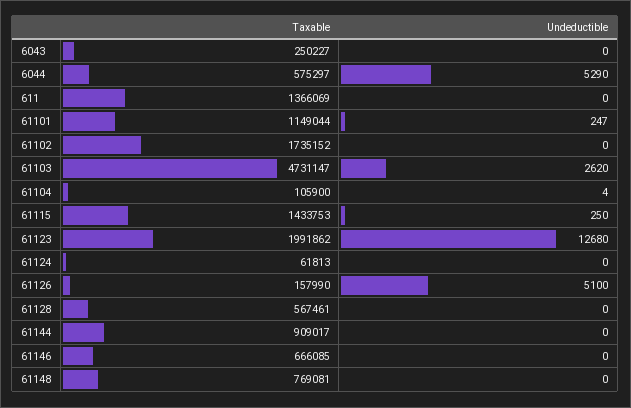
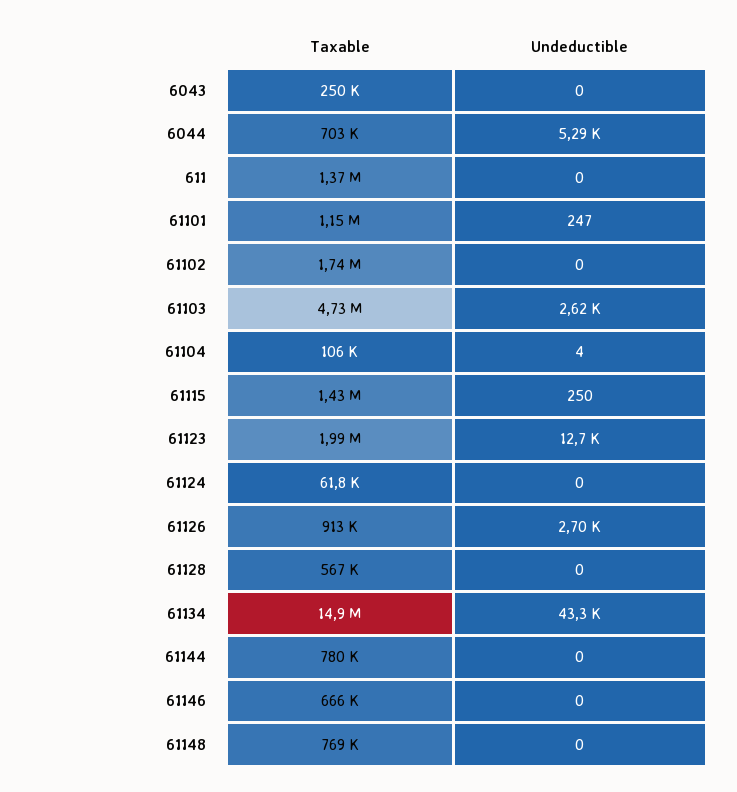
  {
    "Taxable": {
      "6043": 250227,
-     "6044": 575297,
+     "6044": 703000,
      "611": 1366069,
      "61101": 1149044,
      "61102": 1735152,
      "61103": 4731147,
      "61104": 105900,
      "61115": 1433753,
      "61123": 1991862,
      "61124": 61813,
-     "61126": 157990,
+     "61126": 913000,
      "61128": 567461,
-     "61144": 909017,
+     "61144": 780000,
      "61146": 666085,
-     "61148": 769081
+     "61148": 769081,
+     "61134": 14900000
    },
    "Undeductible": {
      "6043": 0,
      "6044": 5290,
      "611": 0,
      "61101": 247,
      "61102": 0,
      "61103": 2620,
      "61104": 4,
      "61115": 250,
      "61123": 12680,
      "61124": 0,
-     "61126": 5100,
+     "61126": 2700,
      "61128": 0,
      "61144": 0,
      "61146": 0,
-     "61148": 0
+     "61148": 0,
+     "61134": 43300
    }
  }

